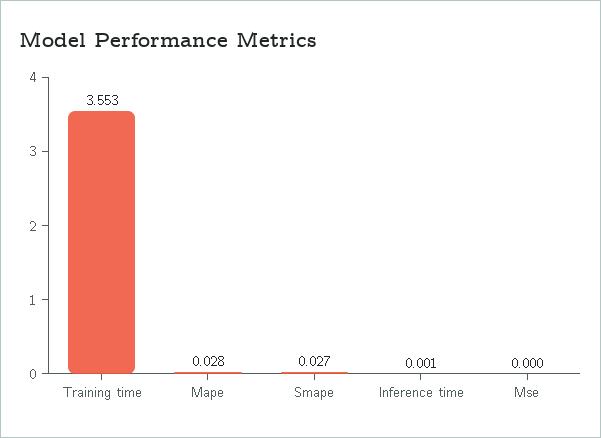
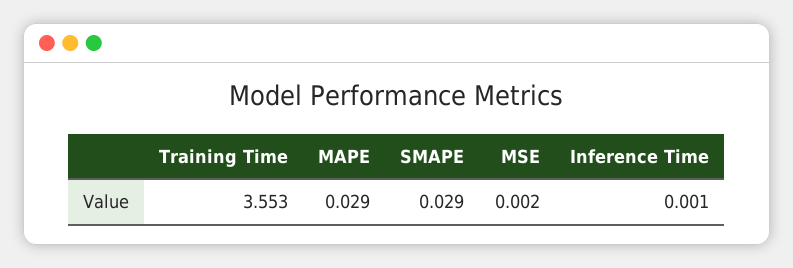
  {
    "Training time": 3.553,
-   "Mape": 0.028,
+   "Mape": 0.029,
-   "Smape": 0.027,
+   "Smape": 0.029,
    "Inference time": 0.001,
-   "Mse": 0
+   "Mse": 0.002
  }

